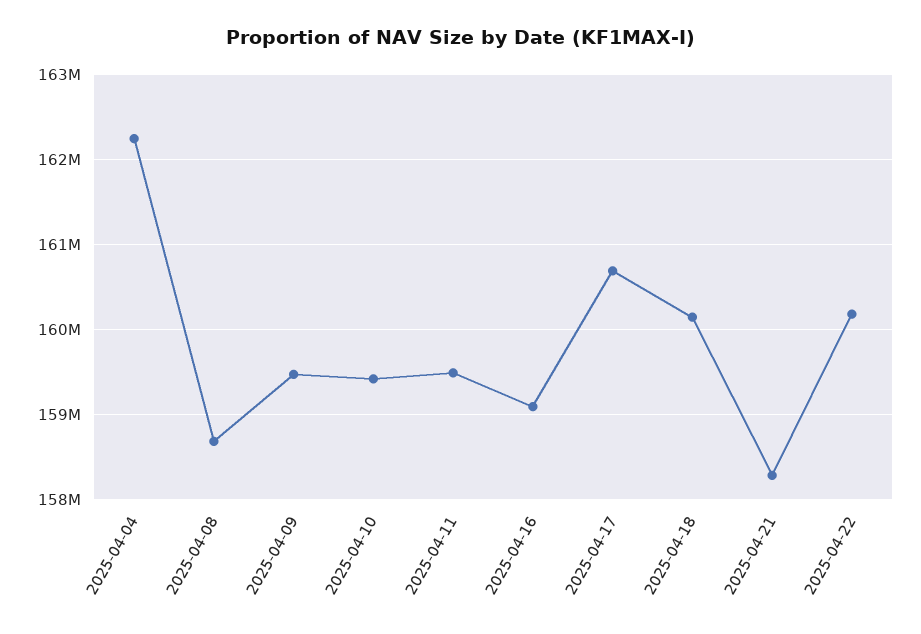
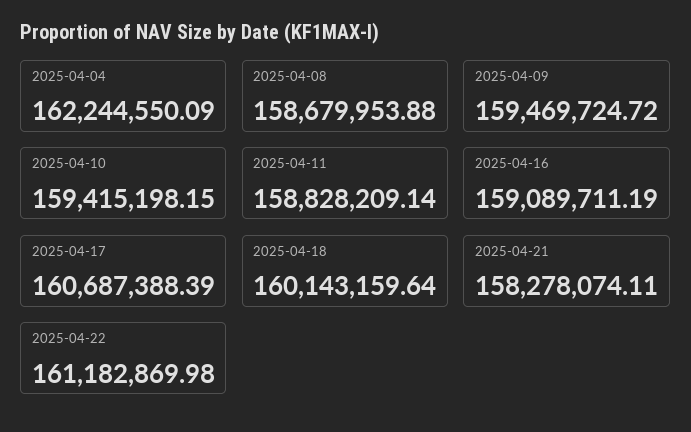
  {
    "2025-04-04": 162244550.09,
    "2025-04-08": 158679953.88,
    "2025-04-09": 159469724.72,
    "2025-04-10": 159415198.15,
-   "2025-04-11": 159500000,
+   "2025-04-11": 158828209.14,
    "2025-04-16": 159089711.19,
    "2025-04-17": 160687388.39,
    "2025-04-18": 160143159.64,
    "2025-04-21": 158278074.11,
-   "2025-04-22": 160200000
+   "2025-04-22": 161182869.98
  }

